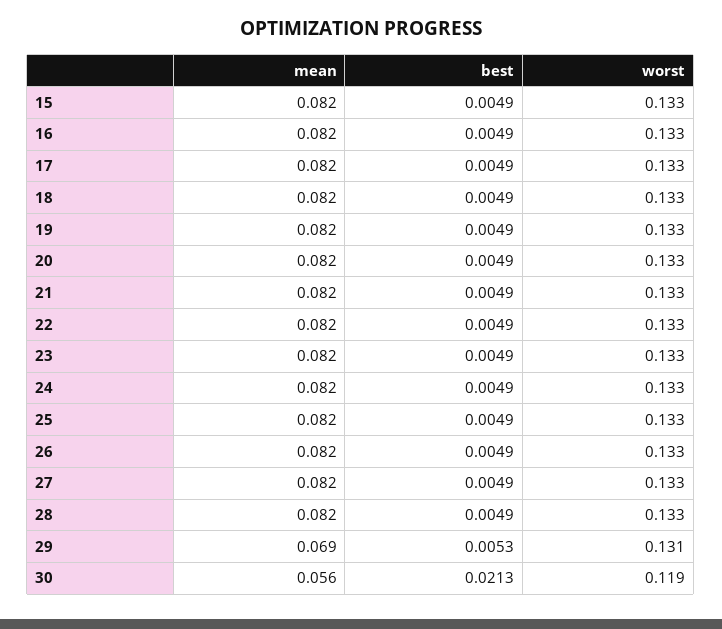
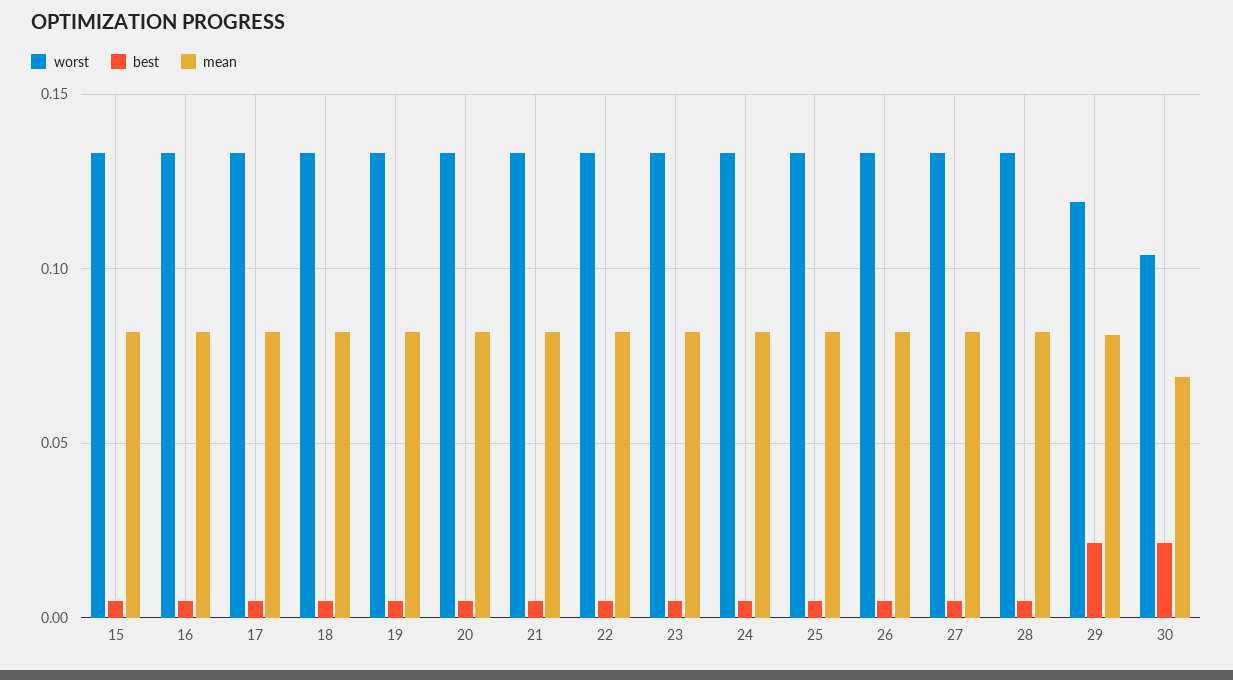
  {
    "mean": {
      "15": 0.082,
      "16": 0.082,
      "17": 0.082,
      "18": 0.082,
      "19": 0.082,
      "20": 0.082,
      "21": 0.082,
      "22": 0.082,
      "23": 0.082,
      "24": 0.082,
      "25": 0.082,
      "26": 0.082,
      "27": 0.082,
      "28": 0.082,
-     "29": 0.069,
+     "29": 0.08,
-     "30": 0.056
+     "30": 0.07
    },
    "best": {
      "15": 0.0049,
      "16": 0.0049,
      "17": 0.0049,
      "18": 0.0049,
      "19": 0.0049,
      "20": 0.0049,
      "21": 0.0049,
      "22": 0.0049,
      "23": 0.0049,
      "24": 0.0049,
      "25": 0.0049,
      "26": 0.0049,
      "27": 0.0049,
      "28": 0.0049,
-     "29": 0.0053,
+     "29": 0.02,
      "30": 0.0213
    },
    "worst": {
      "15": 0.133,
      "16": 0.133,
      "17": 0.133,
      "18": 0.133,
      "19": 0.133,
      "20": 0.133,
      "21": 0.133,
      "22": 0.133,
      "23": 0.133,
      "24": 0.133,
      "25": 0.133,
      "26": 0.133,
      "27": 0.133,
      "28": 0.133,
-     "29": 0.131,
+     "29": 0.12,
-     "30": 0.119
+     "30": 0.105
    }
  }

